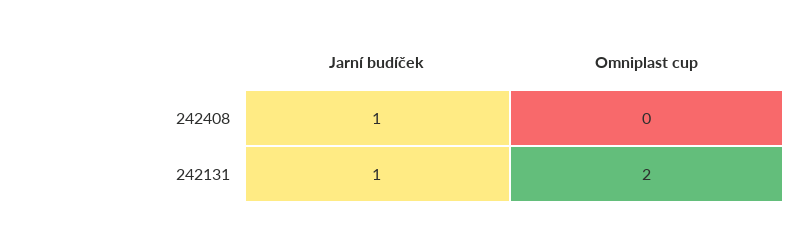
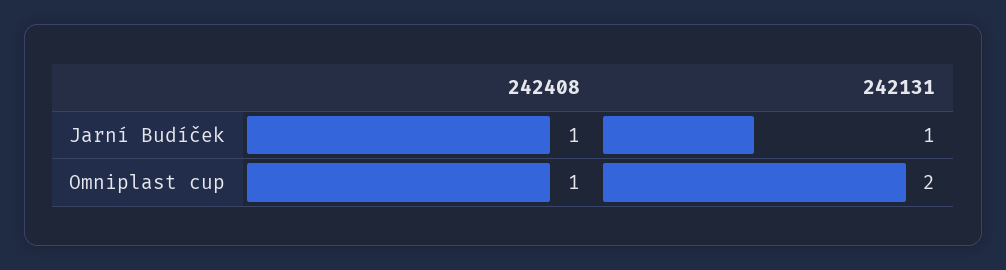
  {
    "Jarní budíček": {
      "242408": 1,
      "242131": 1
    },
    "Omniplast cup": {
-     "242408": 0,
+     "242408": 1,
      "242131": 2
    }
  }

